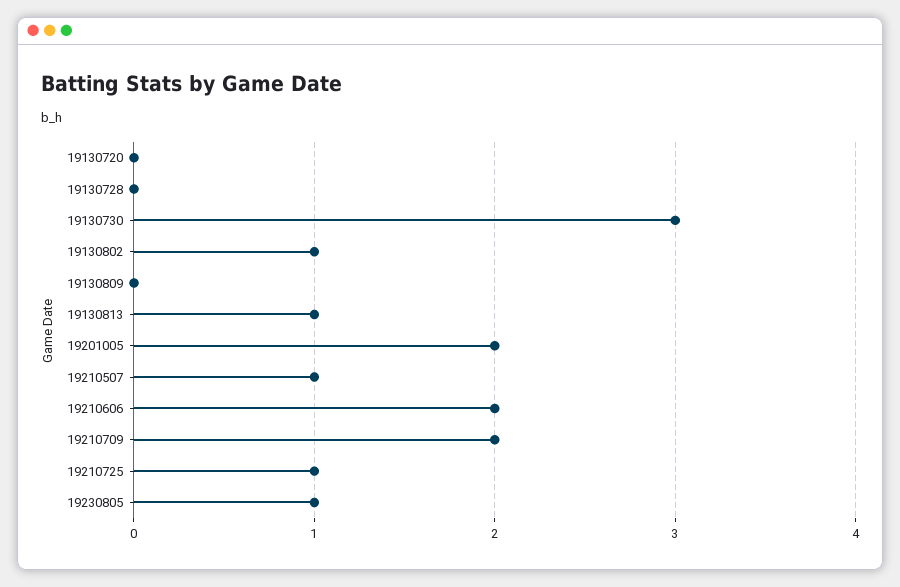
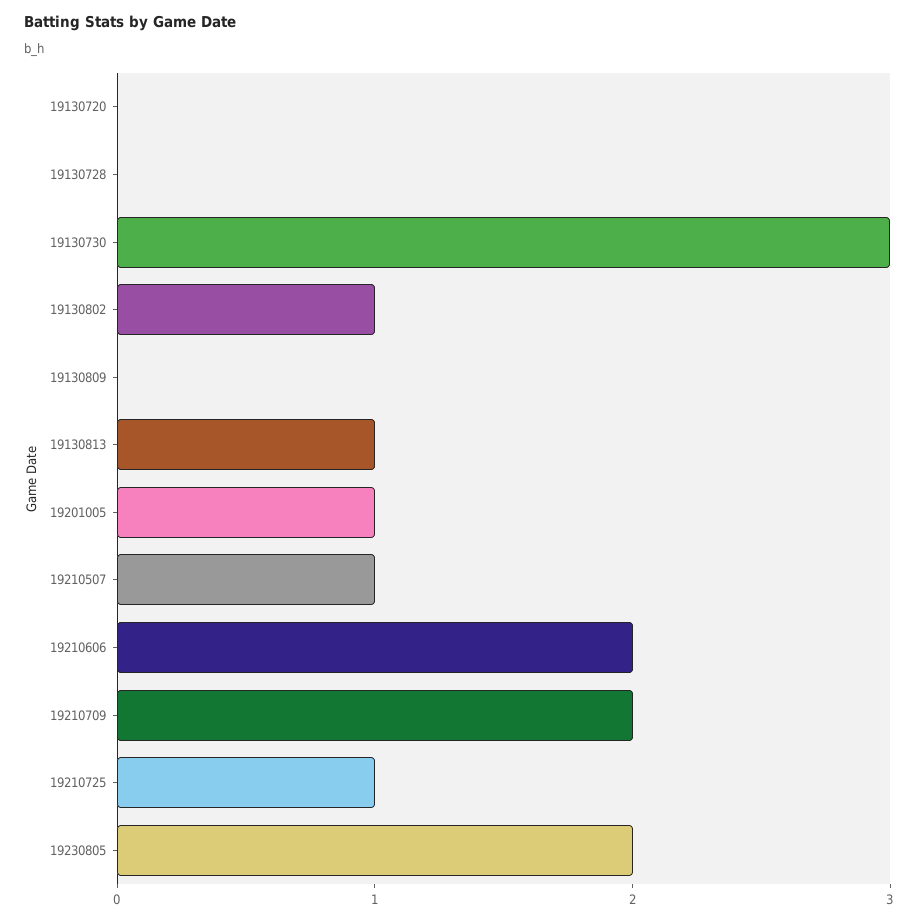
  {
    "19130720": 0,
    "19130728": 0,
    "19130730": 3,
    "19130802": 1,
    "19130809": 0,
    "19130813": 1,
-   "19201005": 2,
+   "19201005": 1,
    "19210507": 1,
    "19210606": 2,
    "19210709": 2,
    "19210725": 1,
-   "19230805": 1
+   "19230805": 2
  }

